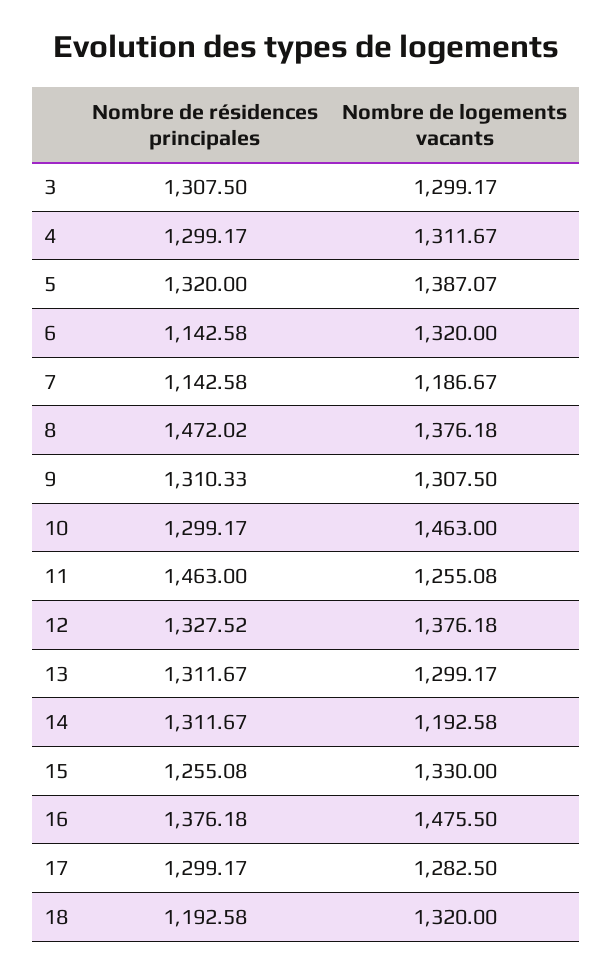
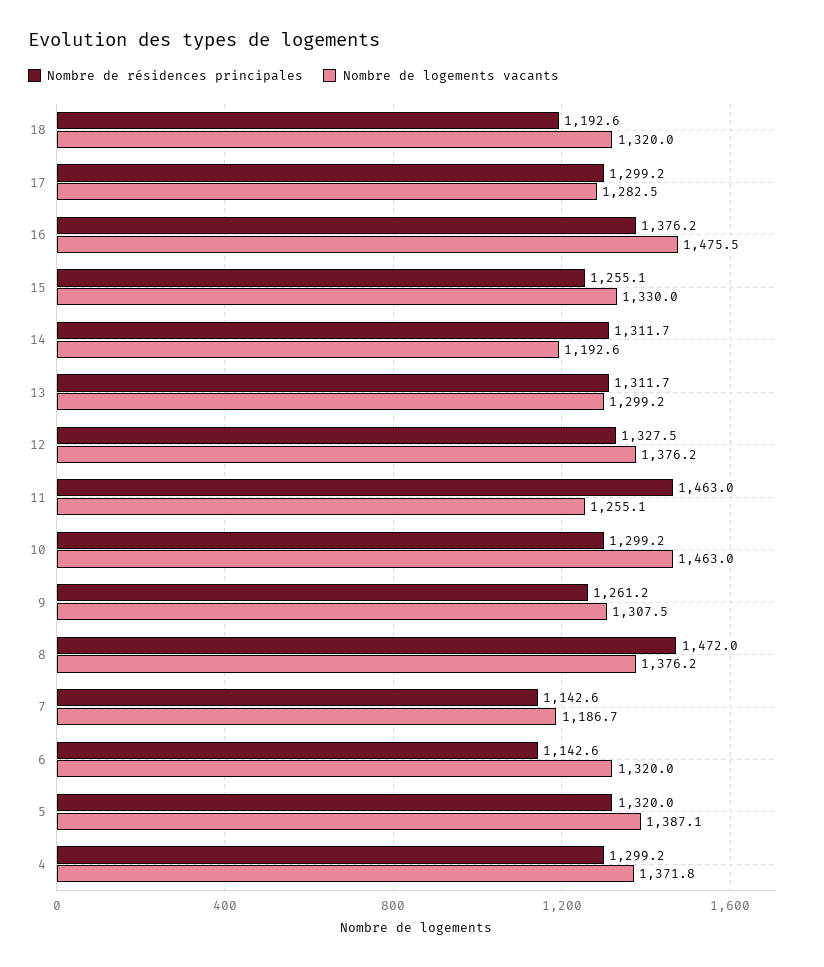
  {
    "Nombre de résidences principales": {
-     "3": 1307.5,
      "4": 1299.17,
      "5": 1320,
      "6": 1142.58,
      "7": 1142.58,
      "8": 1472.02,
-     "9": 1310.33,
+     "9": 1261.2,
      "10": 1299.17,
      "11": 1463,
      "12": 1327.52,
      "13": 1311.67,
      "14": 1311.67,
      "15": 1255.08,
      "16": 1376.18,
      "17": 1299.17,
      "18": 1192.58
    },
    "Nombre de logements vacants": {
-     "3": 1299.17,
-     "4": 1311.67,
+     "4": 1371.8,
      "5": 1387.07,
      "6": 1320,
      "7": 1186.67,
      "8": 1376.18,
      "9": 1307.5,
      "10": 1463,
      "11": 1255.08,
      "12": 1376.18,
      "13": 1299.17,
      "14": 1192.58,
      "15": 1330,
      "16": 1475.5,
      "17": 1282.5,
      "18": 1320
    }
  }

